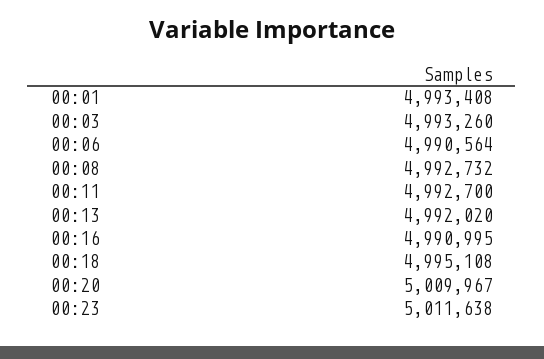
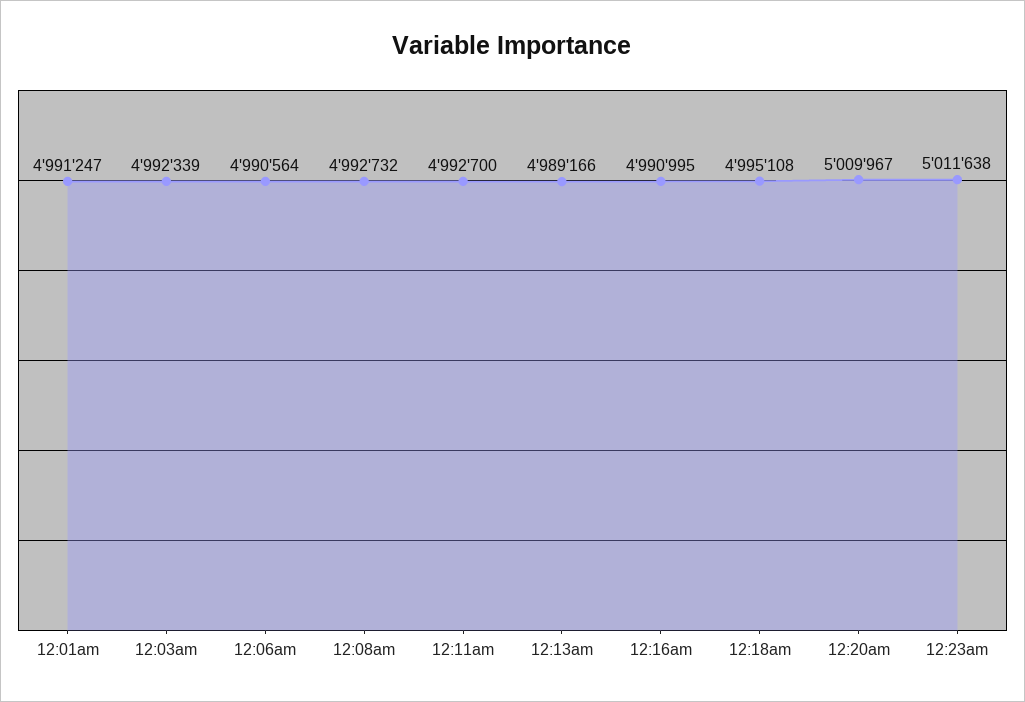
  {
-   "00:01": 4993408,
+   "00:01": 4991247,
-   "00:03": 4993260,
+   "00:03": 4992339,
    "00:06": 4990564,
    "00:08": 4992732,
    "00:11": 4992700,
-   "00:13": 4992020,
+   "00:13": 4989166,
    "00:16": 4990995,
    "00:18": 4995108,
    "00:20": 5009967,
    "00:23": 5011638
  }

